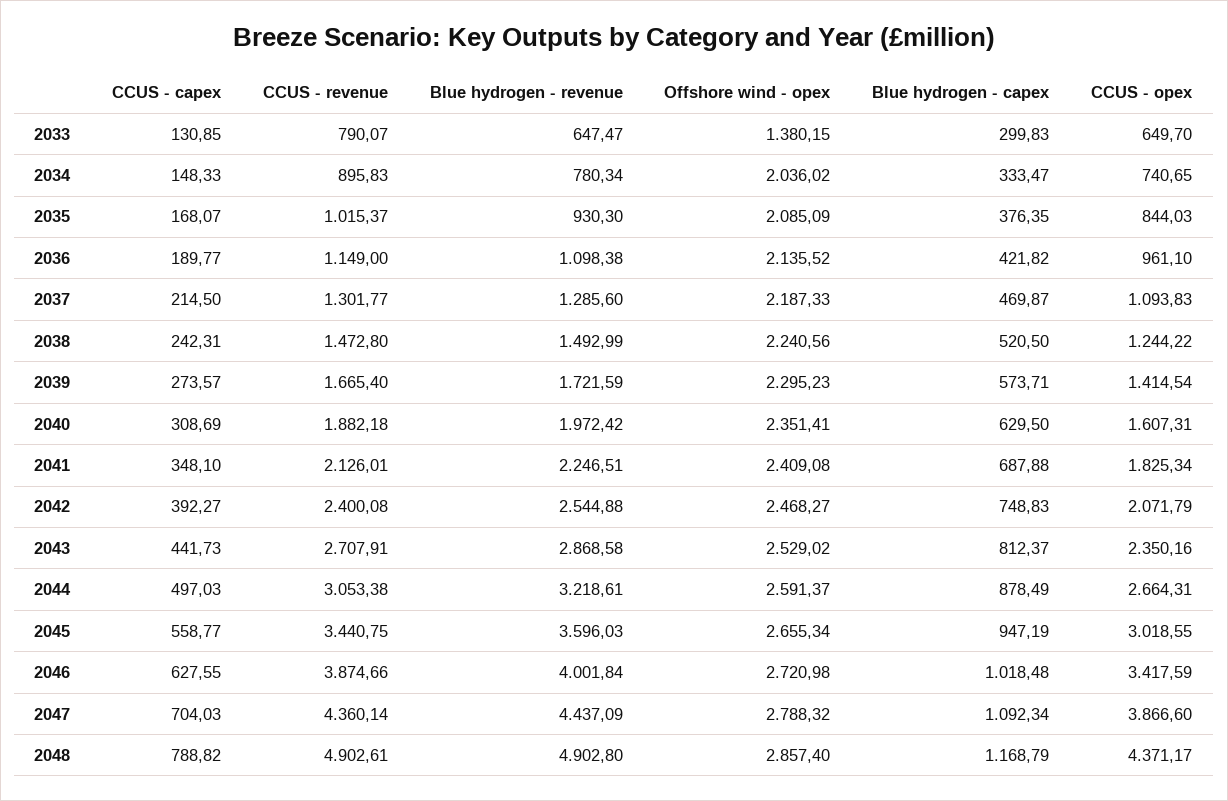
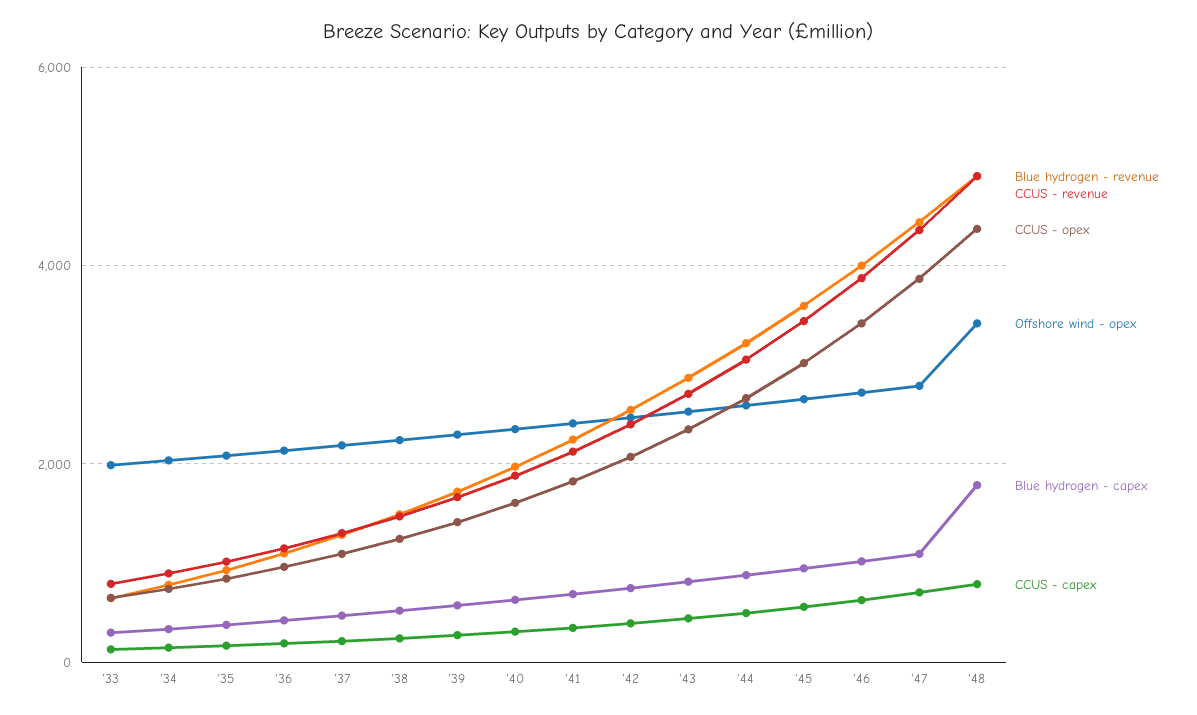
  {
    "CCUS - capex": {
      "2033": 130.85,
      "2034": 148.33,
      "2035": 168.07,
      "2036": 189.77,
      "2037": 214.5,
      "2038": 242.31,
      "2039": 273.57,
      "2040": 308.69,
      "2041": 348.1,
      "2042": 392.27,
      "2043": 441.73,
      "2044": 497.03,
      "2045": 558.77,
      "2046": 627.55,
      "2047": 704.03,
      "2048": 788.82
    },
    "CCUS - revenue": {
      "2033": 790.07,
      "2034": 895.83,
      "2035": 1015.37,
      "2036": 1149,
      "2037": 1301.77,
      "2038": 1472.8,
      "2039": 1665.4,
      "2040": 1882.18,
      "2041": 2126.01,
      "2042": 2400.08,
      "2043": 2707.91,
      "2044": 3053.38,
      "2045": 3440.75,
      "2046": 3874.66,
      "2047": 4360.14,
      "2048": 4902.61
    },
    "Blue hydrogen - revenue": {
      "2033": 647.47,
      "2034": 780.34,
      "2035": 930.3,
      "2036": 1098.38,
      "2037": 1285.6,
      "2038": 1492.99,
      "2039": 1721.59,
      "2040": 1972.42,
      "2041": 2246.51,
      "2042": 2544.88,
      "2043": 2868.58,
      "2044": 3218.61,
      "2045": 3596.03,
      "2046": 4001.84,
      "2047": 4437.09,
      "2048": 4902.8
    },
    "Offshore wind - opex": {
-     "2033": 1380.15,
+     "2033": 2000,
      "2034": 2036.02,
      "2035": 2085.09,
      "2036": 2135.52,
      "2037": 2187.33,
      "2038": 2240.56,
      "2039": 2295.23,
      "2040": 2351.41,
      "2041": 2409.08,
      "2042": 2468.27,
      "2043": 2529.02,
      "2044": 2591.37,
      "2045": 2655.34,
      "2046": 2720.98,
      "2047": 2788.32,
-     "2048": 2857.4
+     "2048": 3400
    },
    "Blue hydrogen - capex": {
      "2033": 299.83,
      "2034": 333.47,
      "2035": 376.35,
      "2036": 421.82,
      "2037": 469.87,
      "2038": 520.5,
      "2039": 573.71,
      "2040": 629.5,
      "2041": 687.88,
      "2042": 748.83,
      "2043": 812.37,
      "2044": 878.49,
      "2045": 947.19,
      "2046": 1018.48,
      "2047": 1092.34,
-     "2048": 1168.79
+     "2048": 1800
    },
    "CCUS - opex": {
      "2033": 649.7,
      "2034": 740.65,
      "2035": 844.03,
      "2036": 961.1,
      "2037": 1093.83,
      "2038": 1244.22,
      "2039": 1414.54,
      "2040": 1607.31,
      "2041": 1825.34,
      "2042": 2071.79,
      "2043": 2350.16,
      "2044": 2664.31,
      "2045": 3018.55,
      "2046": 3417.59,
      "2047": 3866.6,
      "2048": 4371.17
    }
  }

